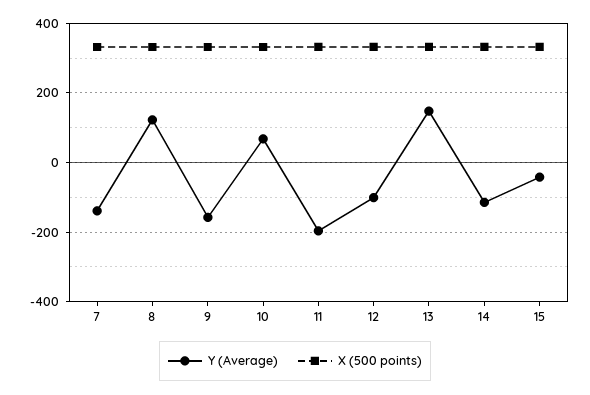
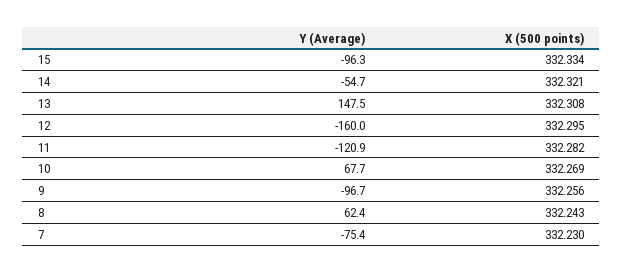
  {
    "Y (Average)": {
-     "7": -140,
+     "7": -75.4,
-     "8": 120,
+     "8": 62.4,
-     "9": -160,
+     "9": -96.7,
      "10": 67.7,
-     "11": -200,
+     "11": -120.9,
-     "12": -100,
+     "12": -160,
      "13": 147.5,
-     "14": -120,
+     "14": -54.7,
-     "15": -40
+     "15": -96.3
    },
    "X (500 points)": {
      "7": 332.23,
      "8": 332.243,
      "9": 332.256,
      "10": 332.269,
      "11": 332.282,
      "12": 332.295,
      "13": 332.308,
      "14": 332.321,
      "15": 332.334
    }
  }

